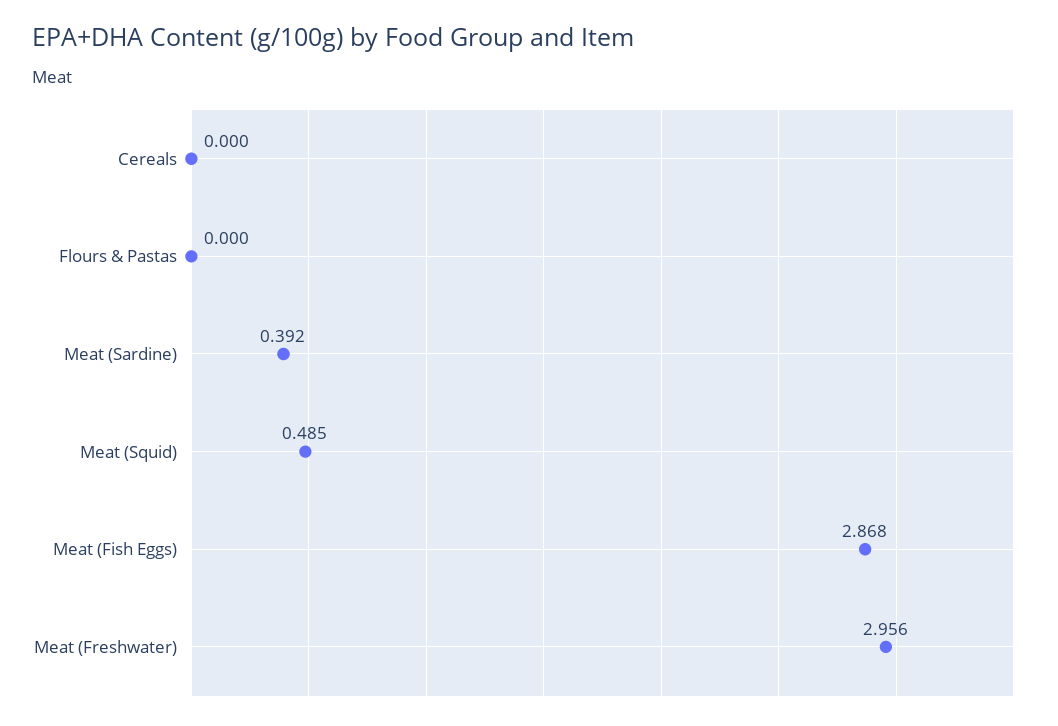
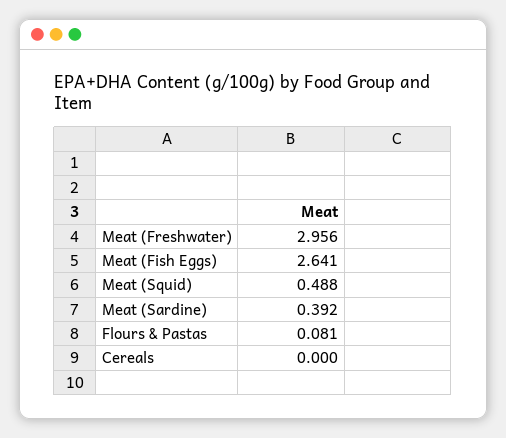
  {
    "Cereals": 0,
-   "Flours & Pastas": 0,
+   "Flours & Pastas": 0.081,
    "Meat (Sardine)": 0.392,
-   "Meat (Squid)": 0.485,
+   "Meat (Squid)": 0.488,
-   "Meat (Fish Eggs)": 2.868,
+   "Meat (Fish Eggs)": 2.641,
    "Meat (Freshwater)": 2.956
  }

